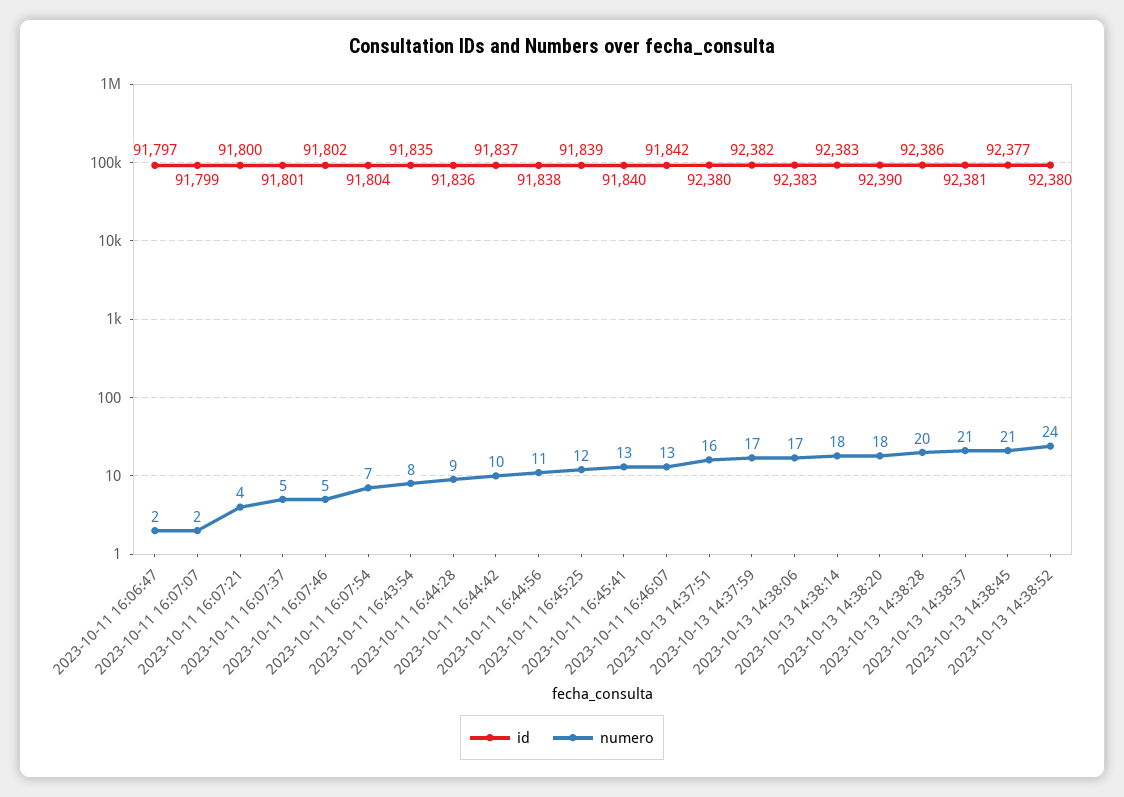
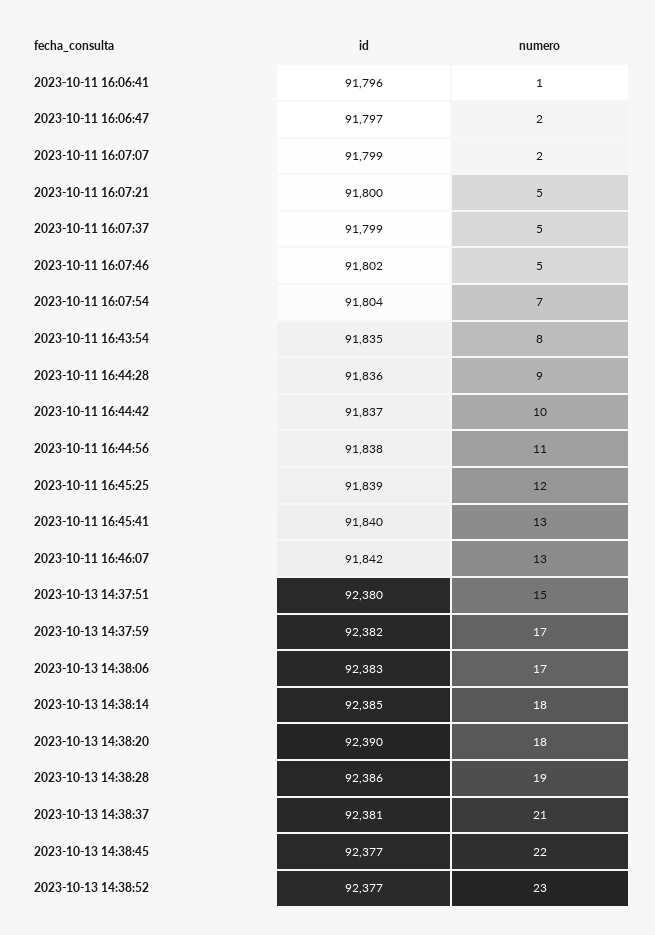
  {
    "id": {
      "2023-10-11 16:06:47": 91797,
      "2023-10-11 16:07:07": 91799,
      "2023-10-11 16:07:21": 91800,
-     "2023-10-11 16:07:37": 91801,
+     "2023-10-11 16:07:37": 91799,
      "2023-10-11 16:07:46": 91802,
      "2023-10-11 16:07:54": 91804,
      "2023-10-11 16:43:54": 91835,
      "2023-10-11 16:44:28": 91836,
      "2023-10-11 16:44:42": 91837,
      "2023-10-11 16:44:56": 91838,
      "2023-10-11 16:45:25": 91839,
      "2023-10-11 16:45:41": 91840,
      "2023-10-11 16:46:07": 91842,
      "2023-10-13 14:37:51": 92380,
      "2023-10-13 14:37:59": 92382,
      "2023-10-13 14:38:06": 92383,
-     "2023-10-13 14:38:14": 92383,
+     "2023-10-13 14:38:14": 92385,
      "2023-10-13 14:38:20": 92390,
      "2023-10-13 14:38:28": 92386,
      "2023-10-13 14:38:37": 92381,
      "2023-10-13 14:38:45": 92377,
-     "2023-10-13 14:38:52": 92380
+     "2023-10-13 14:38:52": 92377,
+     "2023-10-11 16:06:41": 91796
    },
    "numero": {
      "2023-10-11 16:06:47": 2,
      "2023-10-11 16:07:07": 2,
-     "2023-10-11 16:07:21": 4,
+     "2023-10-11 16:07:21": 5,
      "2023-10-11 16:07:37": 5,
      "2023-10-11 16:07:46": 5,
      "2023-10-11 16:07:54": 7,
      "2023-10-11 16:43:54": 8,
      "2023-10-11 16:44:28": 9,
      "2023-10-11 16:44:42": 10,
      "2023-10-11 16:44:56": 11,
      "2023-10-11 16:45:25": 12,
      "2023-10-11 16:45:41": 13,
      "2023-10-11 16:46:07": 13,
-     "2023-10-13 14:37:51": 16,
+     "2023-10-13 14:37:51": 15,
      "2023-10-13 14:37:59": 17,
      "2023-10-13 14:38:06": 17,
      "2023-10-13 14:38:14": 18,
      "2023-10-13 14:38:20": 18,
-     "2023-10-13 14:38:28": 20,
+     "2023-10-13 14:38:28": 19,
      "2023-10-13 14:38:37": 21,
-     "2023-10-13 14:38:45": 21,
+     "2023-10-13 14:38:45": 22,
-     "2023-10-13 14:38:52": 24
+     "2023-10-13 14:38:52": 23,
+     "2023-10-11 16:06:41": 1
    }
  }

